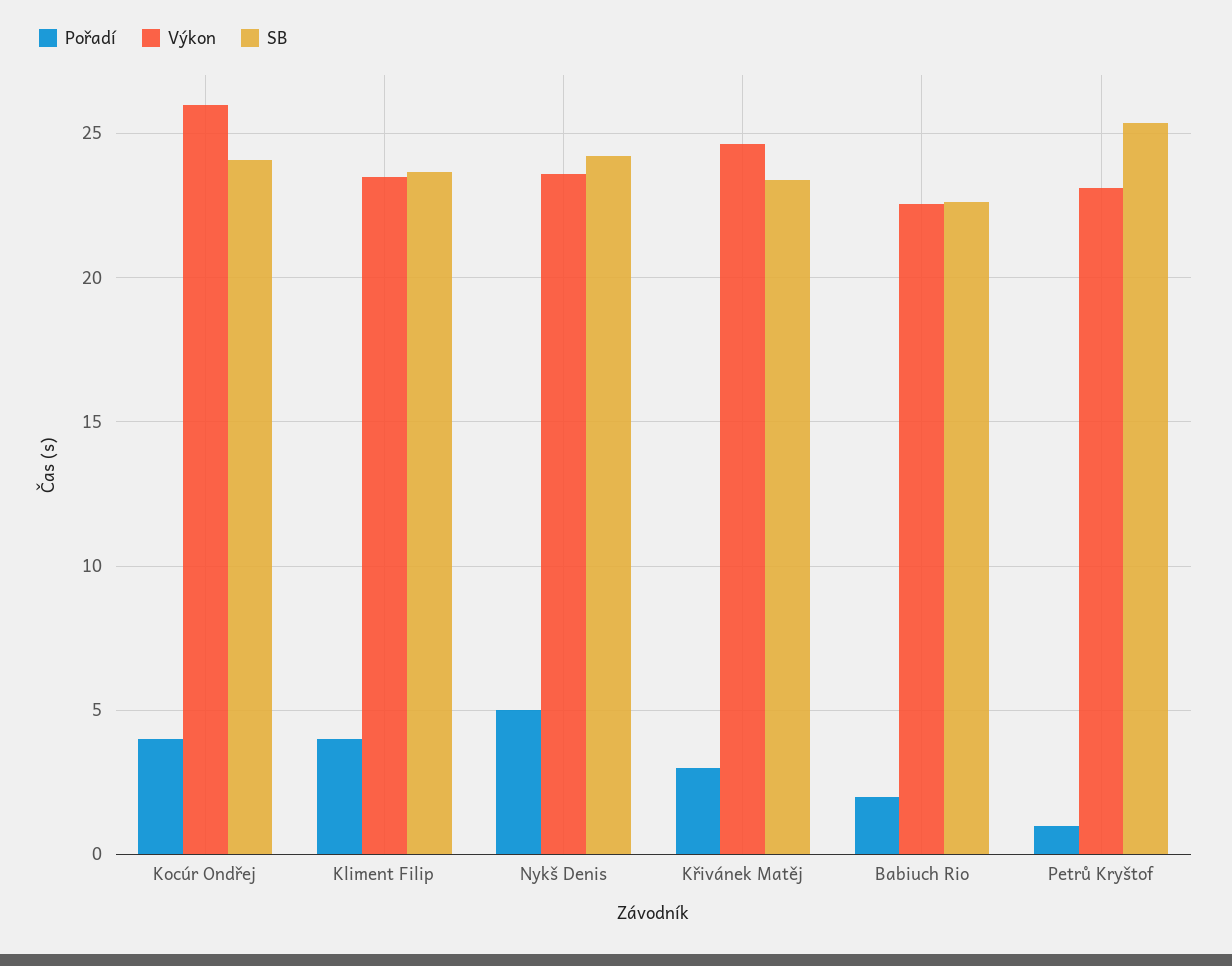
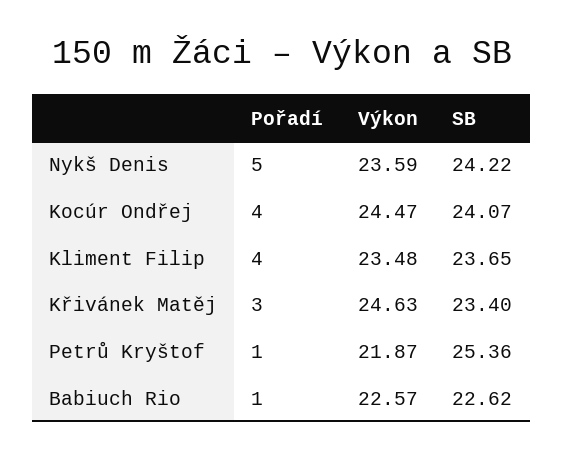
  {
    "Pořadí": {
      "Kocúr Ondřej": 4,
      "Kliment Filip": 4,
      "Nykš Denis": 5,
      "Křivánek Matěj": 3,
-     "Babiuch Rio": 2,
+     "Babiuch Rio": 1,
      "Petrů Kryštof": 1
    },
    "Výkon": {
-     "Kocúr Ondřej": 26,
+     "Kocúr Ondřej": 24.47,
      "Kliment Filip": 23.48,
      "Nykš Denis": 23.59,
      "Křivánek Matěj": 24.63,
      "Babiuch Rio": 22.57,
-     "Petrů Kryštof": 23
+     "Petrů Kryštof": 21.87
    },
    "SB": {
      "Kocúr Ondřej": 24.07,
      "Kliment Filip": 23.65,
      "Nykš Denis": 24.22,
      "Křivánek Matěj": 23.4,
      "Babiuch Rio": 22.62,
      "Petrů Kryštof": 25.36
    }
  }

